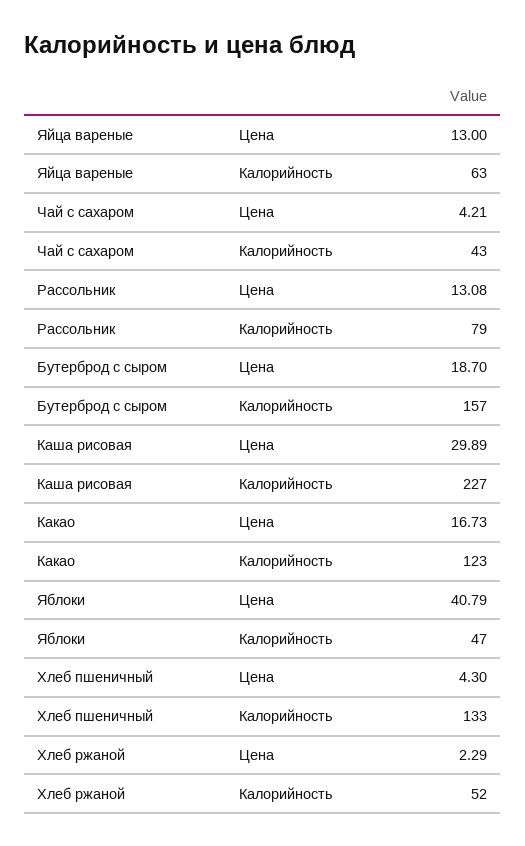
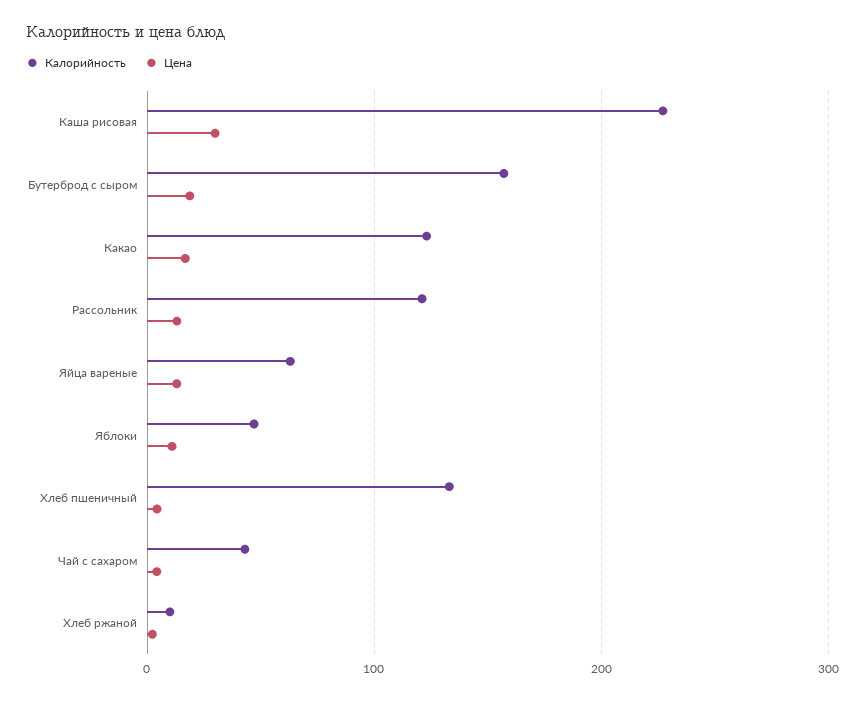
  {
    "Цена": {
      "Яйца вареные": 13,
      "Чай с сахаром": 4.21,
      "Рассольник": 13.08,
      "Бутерброд с сыром": 18.7,
      "Каша рисовая": 29.89,
      "Какао": 16.73,
-     "Яблоки": 40.79,
+     "Яблоки": 10,
      "Хлеб пшеничный": 4.3,
      "Хлеб ржаной": 2.29
    },
    "Калорийность": {
      "Яйца вареные": 63,
      "Чай с сахаром": 43,
-     "Рассольник": 79,
+     "Рассольник": 120,
      "Бутерброд с сыром": 157,
      "Каша рисовая": 227,
      "Какао": 123,
      "Яблоки": 47,
      "Хлеб пшеничный": 133,
-     "Хлеб ржаной": 52
+     "Хлеб ржаной": 10
    }
  }

